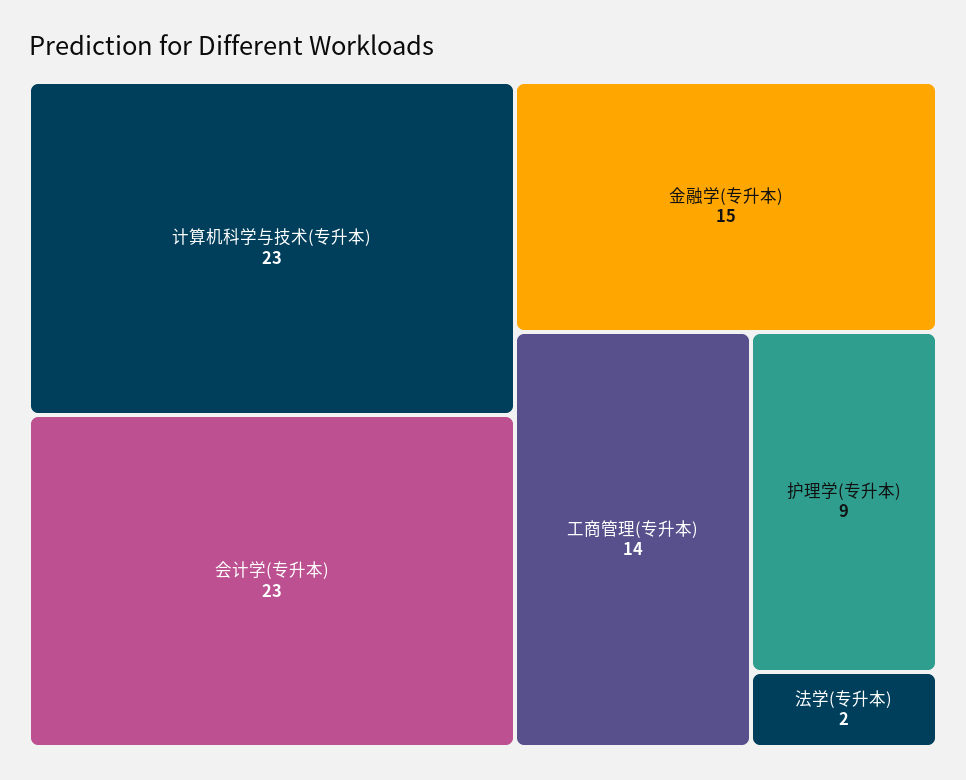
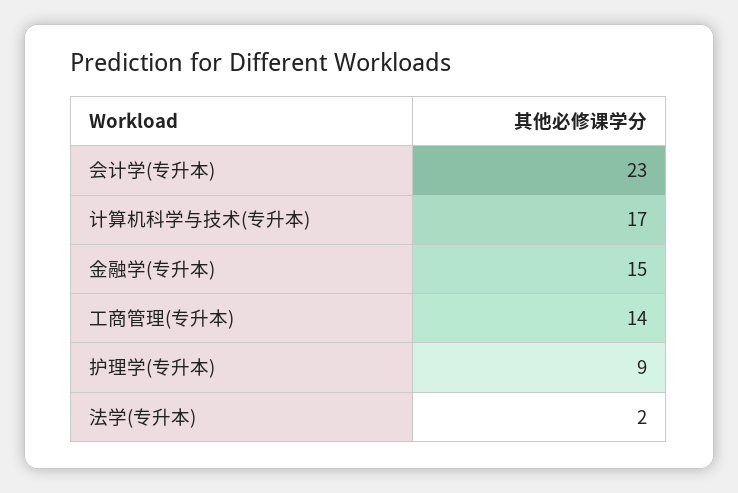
  {
-   "计算机科学与技术(专升本)": 23,
+   "计算机科学与技术(专升本)": 17,
    "会计学(专升本)": 23,
    "金融学(专升本)": 15,
    "工商管理(专升本)": 14,
    "护理学(专升本)": 9,
    "法学(专升本)": 2
  }

